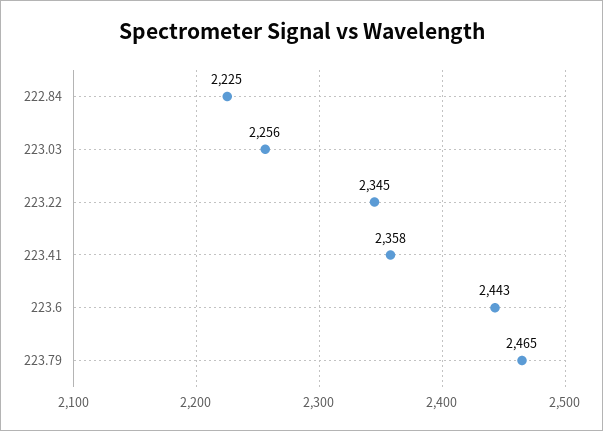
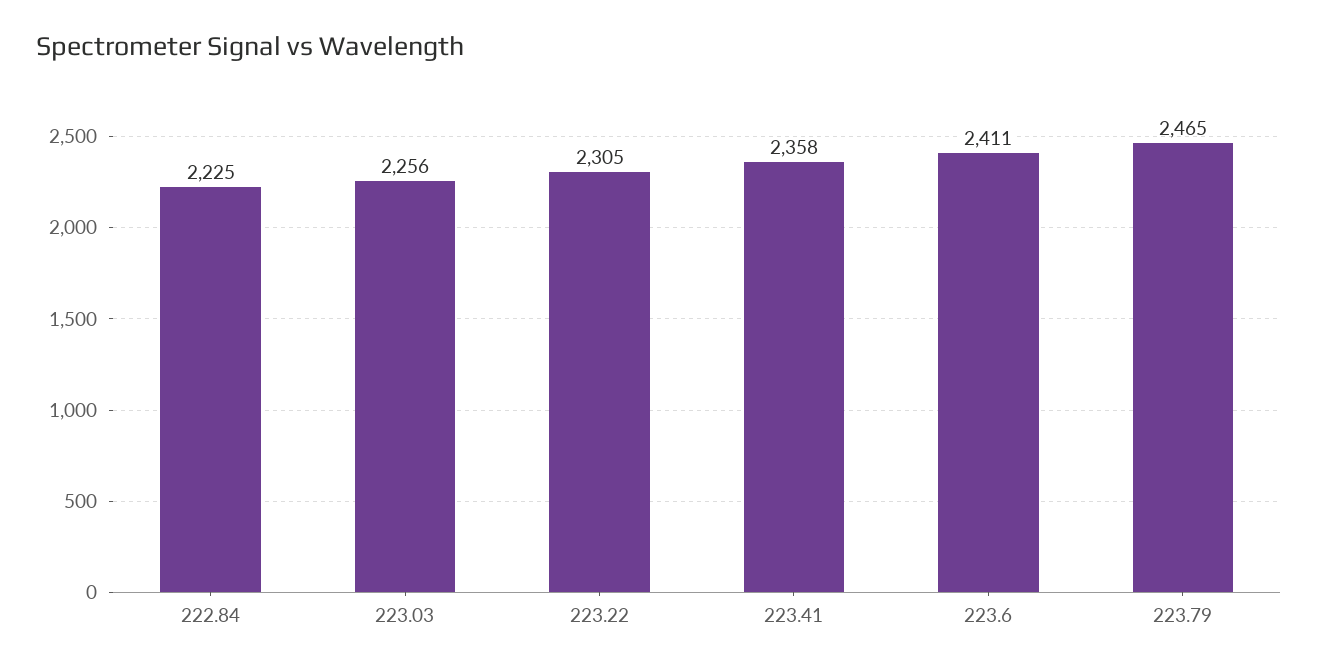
  {
    "222.84": 2225,
    "223.03": 2256,
-   "223.22": 2345,
+   "223.22": 2305,
    "223.41": 2358,
-   "223.6": 2443,
+   "223.6": 2411,
    "223.79": 2465
  }

